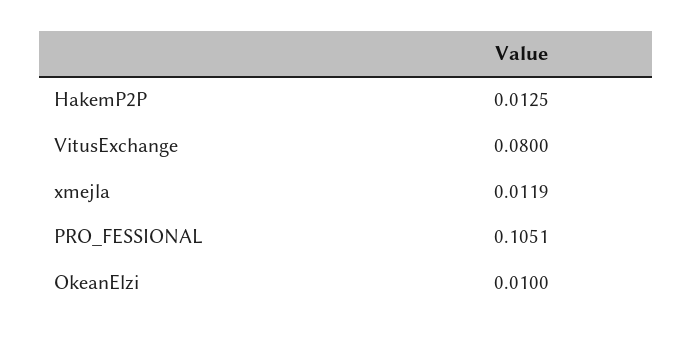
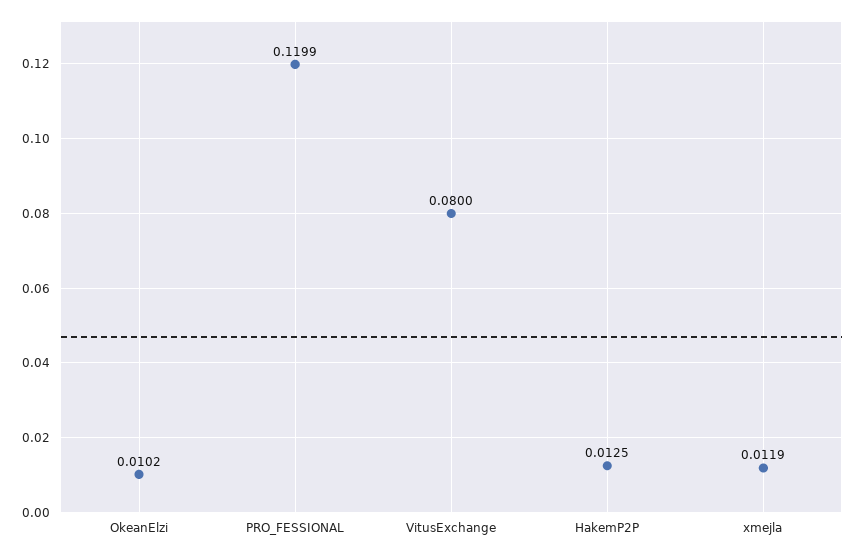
  {
    "HakemP2P": 0.0125,
    "VitusExchange": 0.08,
    "xmejla": 0.0119,
-   "PRO_FESSIONAL": 0.1051,
+   "PRO_FESSIONAL": 0.1199,
-   "OkeanElzi": 0.01
+   "OkeanElzi": 0.0102
  }

